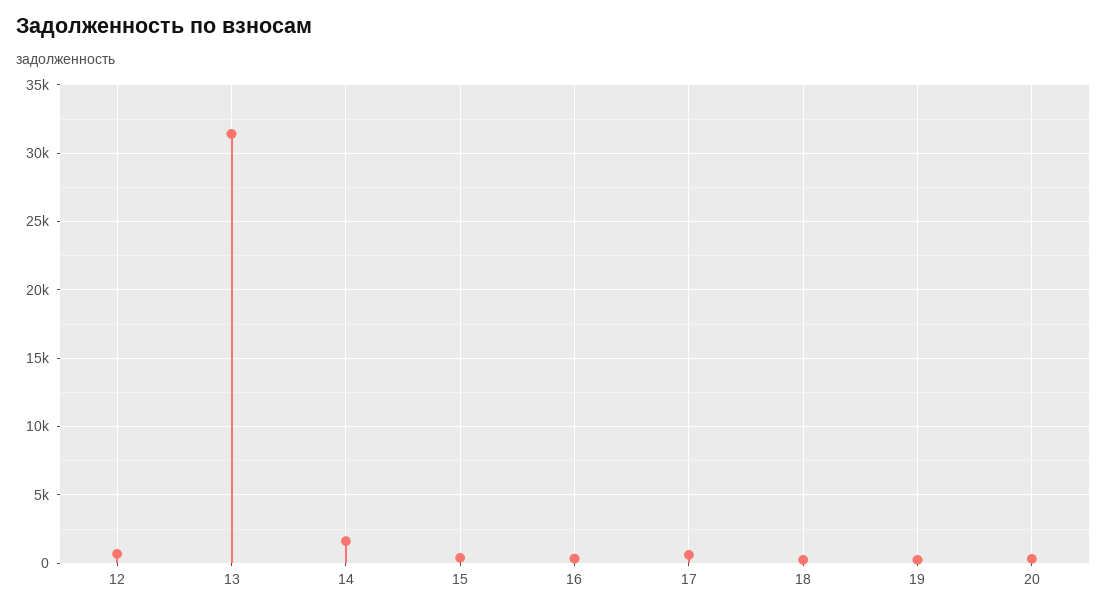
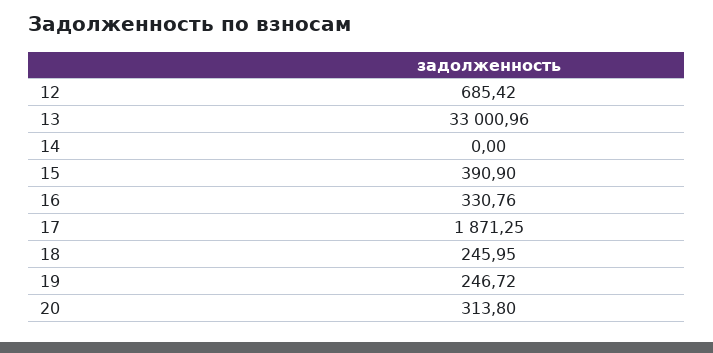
  {
    "12": 685.42,
-   "13": 31500,
+   "13": 33000.96,
-   "14": 1500,
+   "14": 0,
    "15": 390.9,
    "16": 330.76,
-   "17": 500,
+   "17": 1871.25,
    "18": 245.95,
    "19": 246.72,
    "20": 313.8
  }

